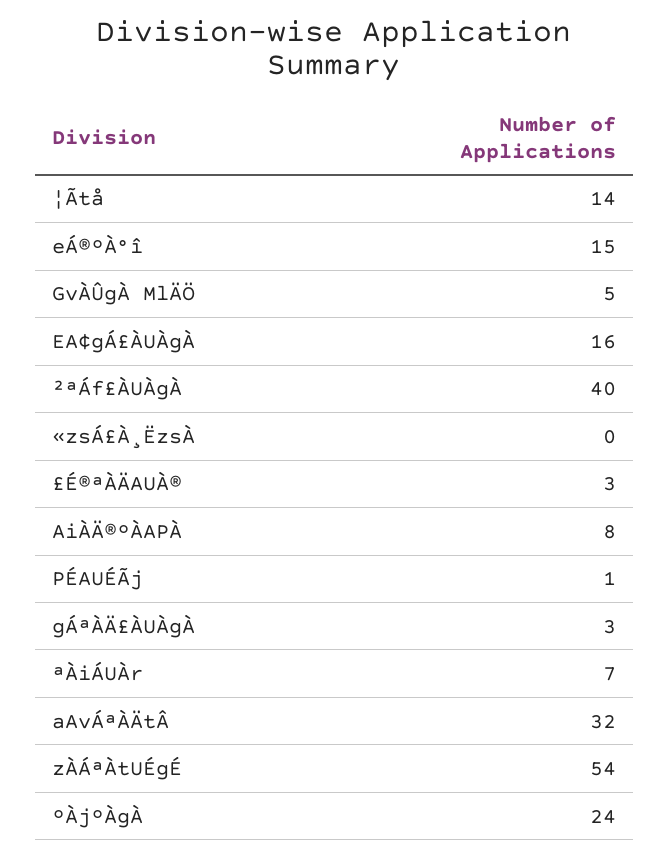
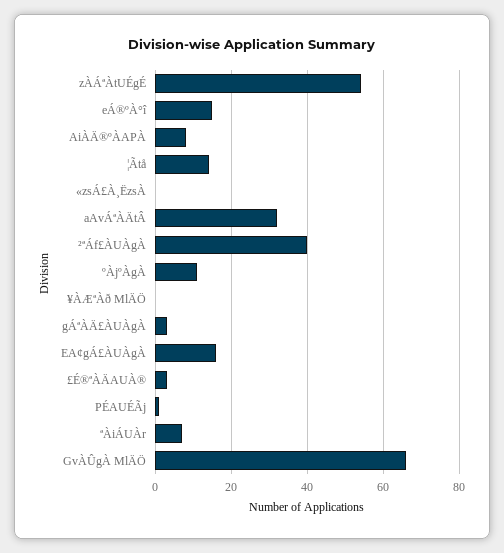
  {
    "¦Ãtå": 14,
    "eÁ®ºÀ°î": 15,
-   "GvÀÛgÀ MlÄÖ": 5,
+   "GvÀÛgÀ MlÄÖ": 65,
    "EA¢gÁ£ÀUÀgÀ": 16,
    "²ªÁf£ÀUÀgÀ": 40,
    "«zsÁ£À¸ËzsÀ": 0,
    "£É®ªÀÄAUÀ®": 3,
    "AiÀÄ®ºÀAPÀ": 8,
    "PÉAUÉÃj": 1,
    "gÁªÀÄ£ÀUÀgÀ": 3,
    "ªÀiÁUÀr": 7,
    "aAvÁªÀÄtÂ": 32,
    "zÀÁªÀtUÉgÉ": 54,
-   "ºÀjºÀgÀ": 24
+   "ºÀjºÀgÀ": 10,
+   "¥ÀÆªÀð MlÄÖ": 0
  }

